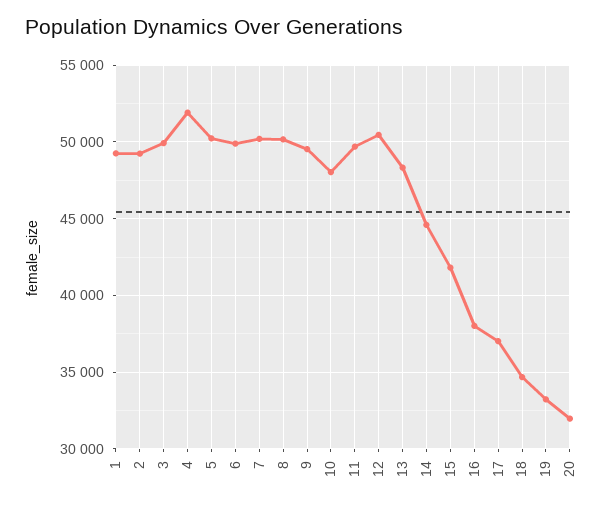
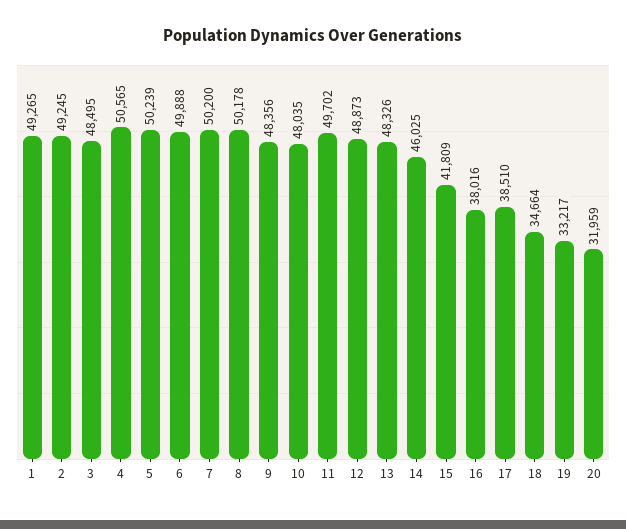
  {
    "1": 49265,
    "2": 49245,
-   "3": 50000,
+   "3": 48495,
-   "4": 52000,
+   "4": 50565,
    "5": 50239,
    "6": 49888,
    "7": 50200,
    "8": 50178,
-   "9": 49500,
+   "9": 48356,
    "10": 48035,
    "11": 49702,
-   "12": 50500,
+   "12": 48873,
    "13": 48326,
-   "14": 44500,
+   "14": 46025,
    "15": 41809,
    "16": 38016,
-   "17": 37000,
+   "17": 38510,
    "18": 34664,
    "19": 33217,
    "20": 31959
  }

